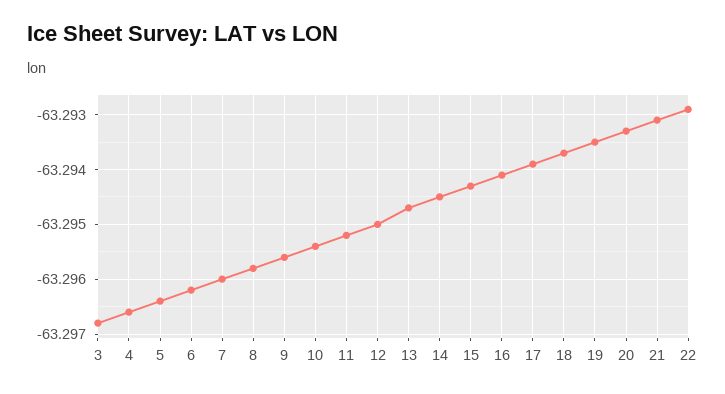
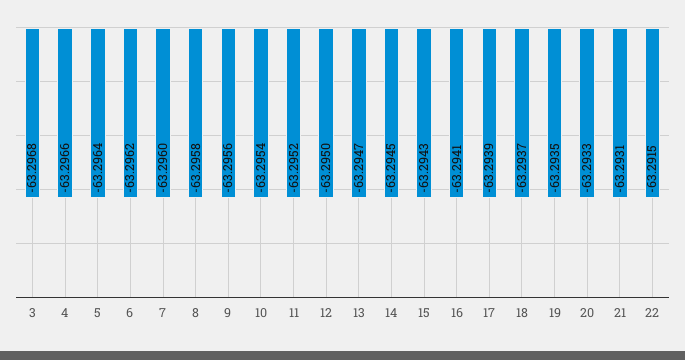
  {
    "3": -63.2968,
    "4": -63.2966,
    "5": -63.2964,
    "6": -63.2962,
    "7": -63.296,
    "8": -63.2958,
    "9": -63.2956,
    "10": -63.2954,
    "11": -63.2952,
    "12": -63.295,
    "13": -63.2947,
    "14": -63.2945,
    "15": -63.2943,
    "16": -63.2941,
    "17": -63.2939,
    "18": -63.2937,
    "19": -63.2935,
    "20": -63.2933,
    "21": -63.2931,
-   "22": -63.293
+   "22": -63.2915
  }

